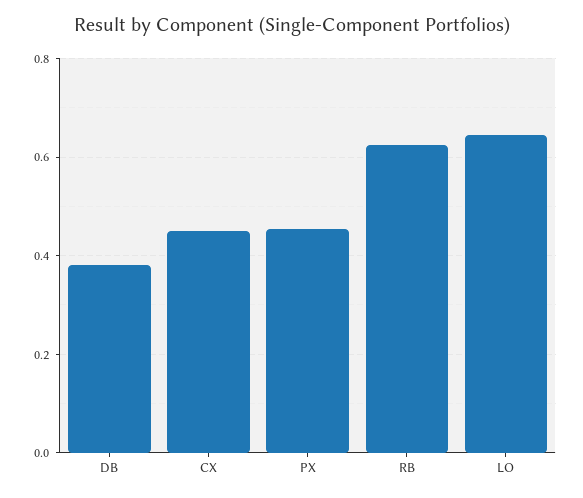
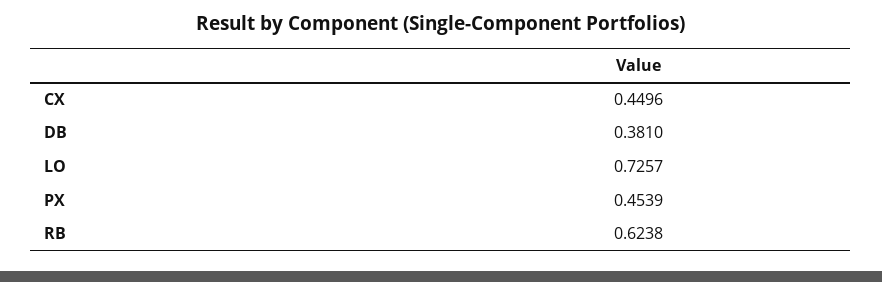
  {
    "DB": 0.381,
    "CX": 0.4496,
    "PX": 0.4539,
    "RB": 0.6238,
-   "LO": 0.64
+   "LO": 0.7257
  }

